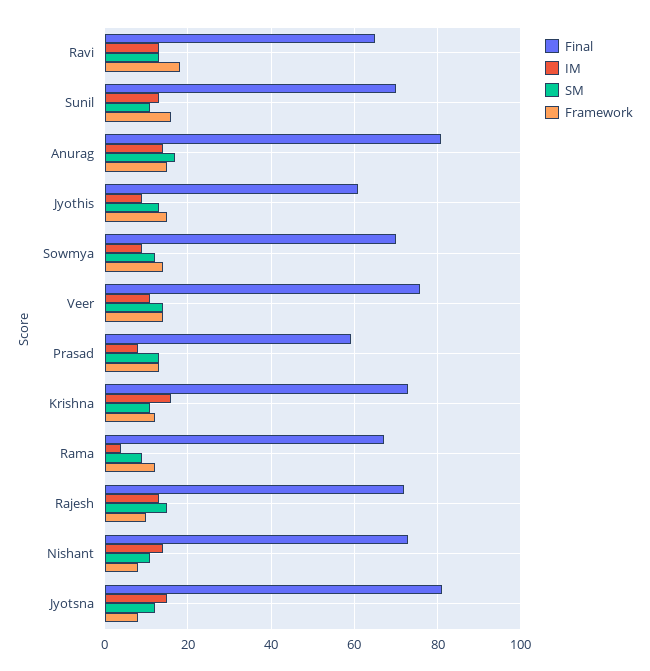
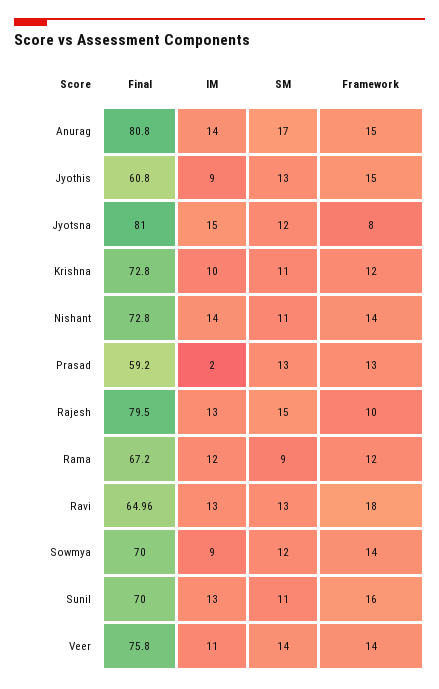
  {
    "Final": {
      "Ravi": 64.96,
      "Sunil": 70,
      "Anurag": 80.8,
      "Jyothis": 60.8,
      "Sowmya": 70,
      "Veer": 75.8,
      "Prasad": 59.2,
      "Krishna": 72.8,
      "Rama": 67.2,
-     "Rajesh": 72,
+     "Rajesh": 79.5,
      "Nishant": 72.8,
      "Jyotsna": 81
    },
    "IM": {
      "Ravi": 13,
      "Sunil": 13,
      "Anurag": 14,
      "Jyothis": 9,
      "Sowmya": 9,
      "Veer": 11,
-     "Prasad": 8,
+     "Prasad": 2,
-     "Krishna": 16,
+     "Krishna": 10,
-     "Rama": 4,
+     "Rama": 12,
      "Rajesh": 13,
      "Nishant": 14,
      "Jyotsna": 15
    },
    "SM": {
      "Ravi": 13,
      "Sunil": 11,
      "Anurag": 17,
      "Jyothis": 13,
      "Sowmya": 12,
      "Veer": 14,
      "Prasad": 13,
      "Krishna": 11,
      "Rama": 9,
      "Rajesh": 15,
      "Nishant": 11,
      "Jyotsna": 12
    },
    "Framework": {
      "Ravi": 18,
      "Sunil": 16,
      "Anurag": 15,
      "Jyothis": 15,
      "Sowmya": 14,
      "Veer": 14,
      "Prasad": 13,
      "Krishna": 12,
      "Rama": 12,
      "Rajesh": 10,
-     "Nishant": 8,
+     "Nishant": 14,
      "Jyotsna": 8
    }
  }

